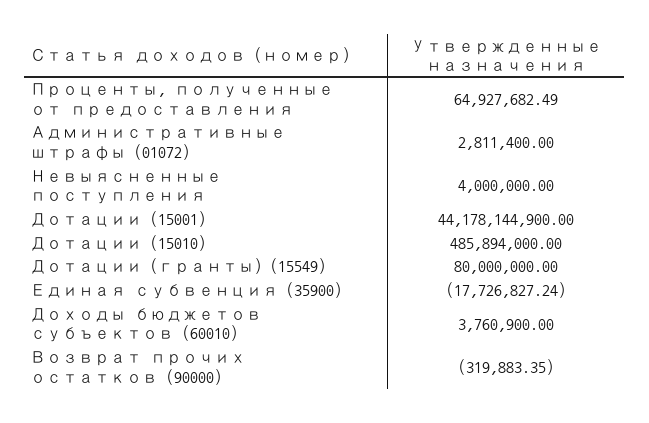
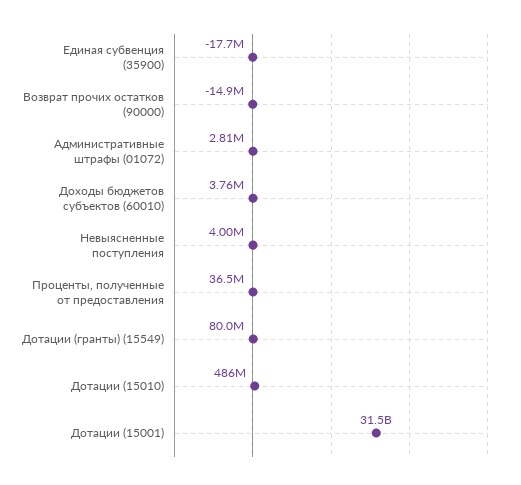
  {
-   "Проценты, полученные от предоставления": 64927682.49,
+   "Проценты, полученные от предоставления": 36500000,
    "Административные штрафы (01072)": 2811400,
    "Невыясненные поступления": 4000000,
-   "Дотации (15001)": 44178144900,
+   "Дотации (15001)": 31500000000,
    "Дотации (15010)": 485894000,
    "Дотации (гранты) (15549)": 80000000,
    "Единая субвенция (35900)": -17726827.24,
    "Доходы бюджетов субъектов (60010)": 3760900,
-   "Возврат прочих остатков (90000)": -319883.35
+   "Возврат прочих остатков (90000)": -14900000
  }

